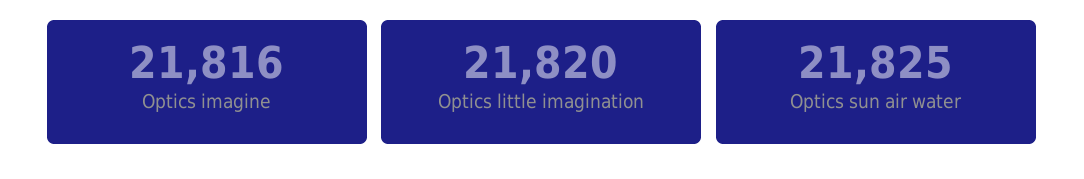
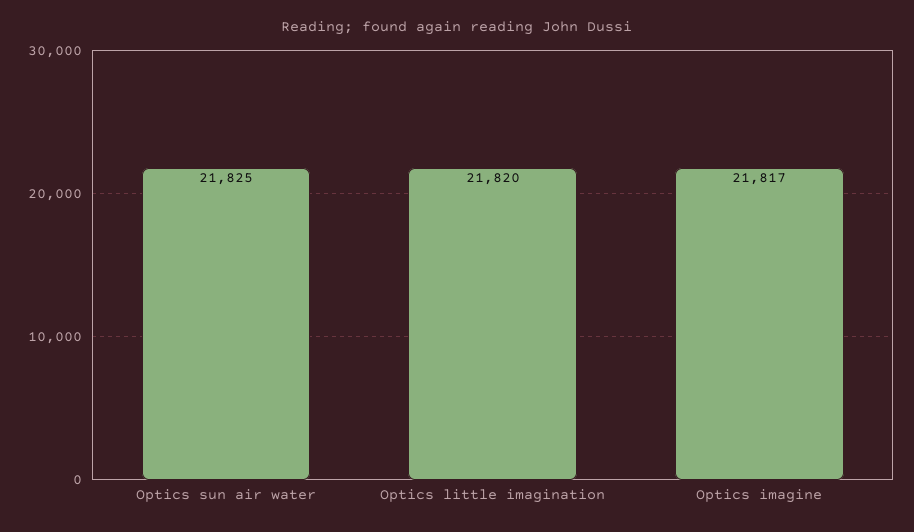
  {
-   "Optics imagine": 21816,
+   "Optics imagine": 21817,
    "Optics little imagination": 21820,
    "Optics sun air water": 21825
  }

